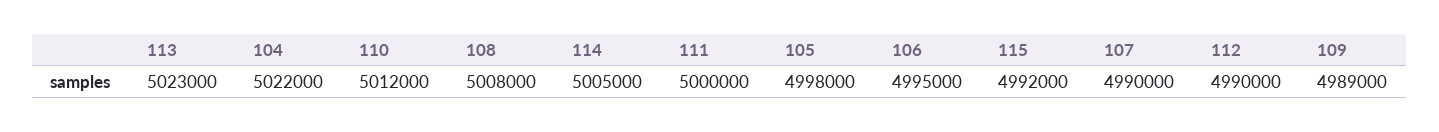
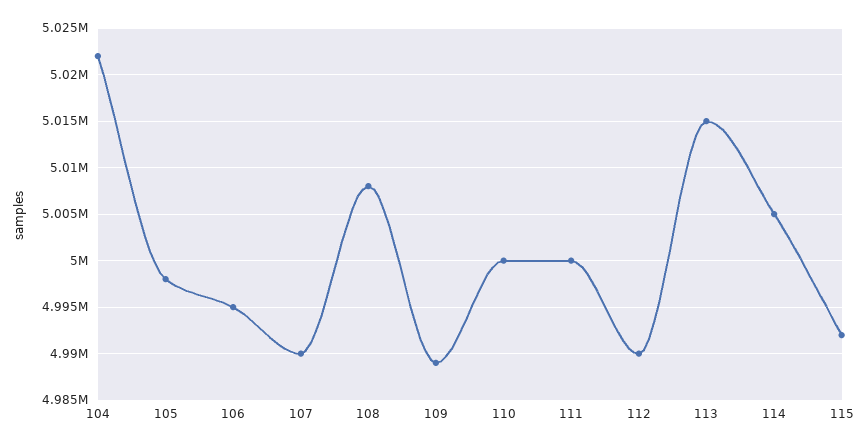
  {
-   "113": 5023000,
+   "113": 5015000,
    "104": 5022000,
-   "110": 5012000,
+   "110": 5000000,
    "108": 5008000,
    "114": 5005000,
    "111": 5000000,
    "105": 4998000,
    "106": 4995000,
    "115": 4992000,
    "107": 4990000,
    "112": 4990000,
    "109": 4989000
  }

